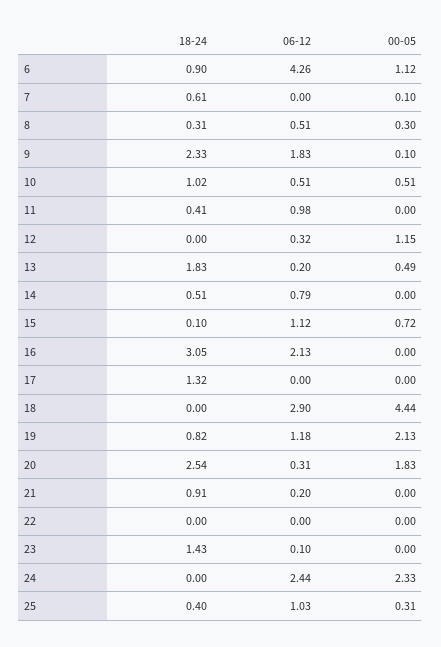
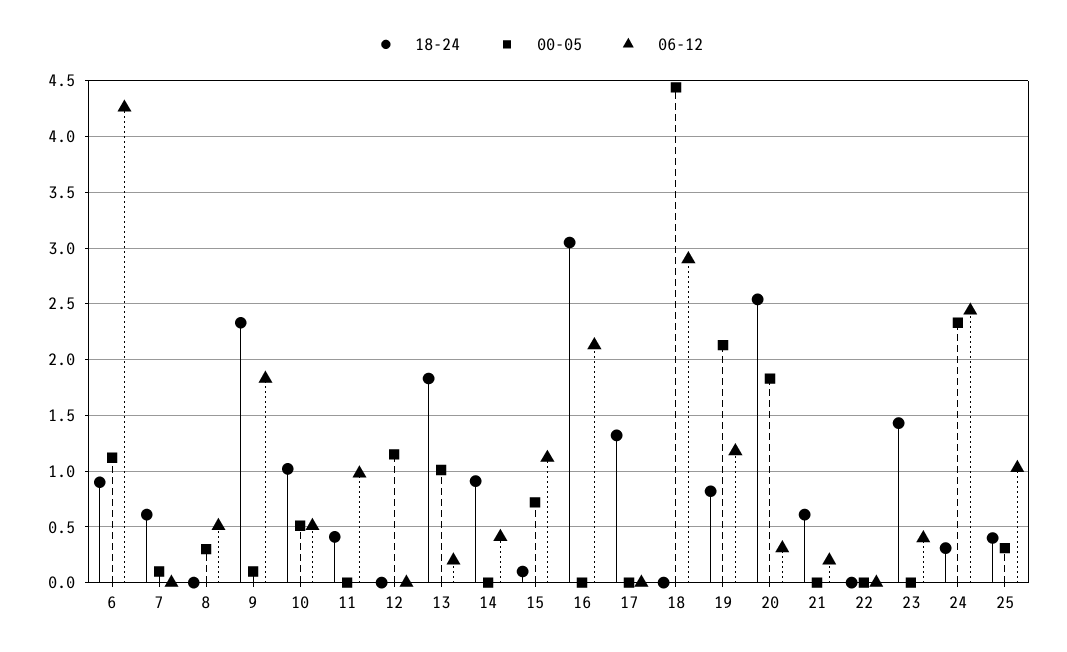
  {
    "18-24": {
      "6": 0.9,
      "7": 0.61,
-     "8": 0.31,
+     "8": 0,
      "9": 2.33,
      "10": 1.02,
      "11": 0.41,
      "12": 0,
      "13": 1.83,
-     "14": 0.51,
+     "14": 0.9,
      "15": 0.1,
      "16": 3.05,
      "17": 1.32,
      "18": 0,
      "19": 0.82,
      "20": 2.54,
-     "21": 0.91,
+     "21": 0.6,
      "22": 0,
      "23": 1.43,
-     "24": 0,
+     "24": 0.3,
      "25": 0.4
    },
    "06-12": {
      "6": 4.26,
      "7": 0,
      "8": 0.51,
      "9": 1.83,
      "10": 0.51,
      "11": 0.98,
-     "12": 0.32,
+     "12": 0,
      "13": 0.2,
-     "14": 0.79,
+     "14": 0.4,
      "15": 1.12,
      "16": 2.13,
      "17": 0,
      "18": 2.9,
      "19": 1.18,
      "20": 0.31,
      "21": 0.2,
      "22": 0,
-     "23": 0.1,
+     "23": 0.4,
      "24": 2.44,
      "25": 1.03
    },
    "00-05": {
      "6": 1.12,
      "7": 0.1,
      "8": 0.3,
      "9": 0.1,
      "10": 0.51,
      "11": 0,
      "12": 1.15,
-     "13": 0.49,
+     "13": 1,
      "14": 0,
      "15": 0.72,
      "16": 0,
      "17": 0,
      "18": 4.44,
      "19": 2.13,
      "20": 1.83,
      "21": 0,
      "22": 0,
      "23": 0,
      "24": 2.33,
      "25": 0.31
    }
  }

